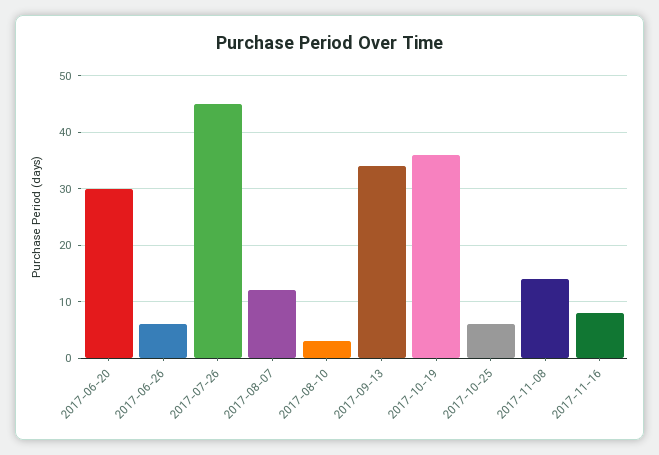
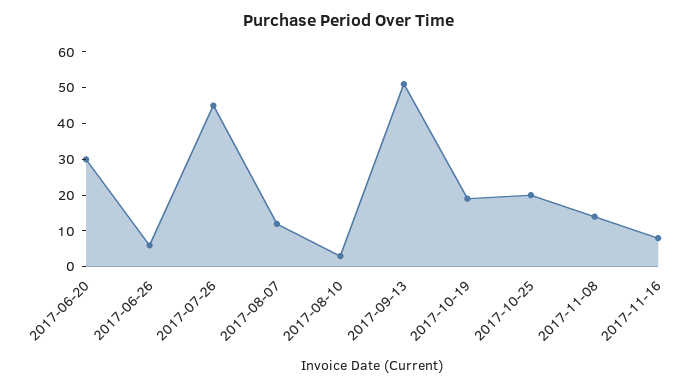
  {
    "2017-06-20": 30,
    "2017-06-26": 5,
    "2017-07-26": 45,
    "2017-08-07": 10,
    "2017-08-10": 5,
-   "2017-09-13": 35,
+   "2017-09-13": 50,
-   "2017-10-19": 35,
+   "2017-10-19": 20,
-   "2017-10-25": 5,
+   "2017-10-25": 20,
    "2017-11-08": 15,
    "2017-11-16": 10
  }

